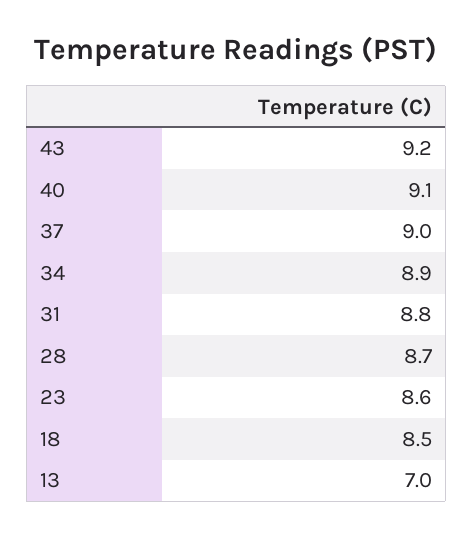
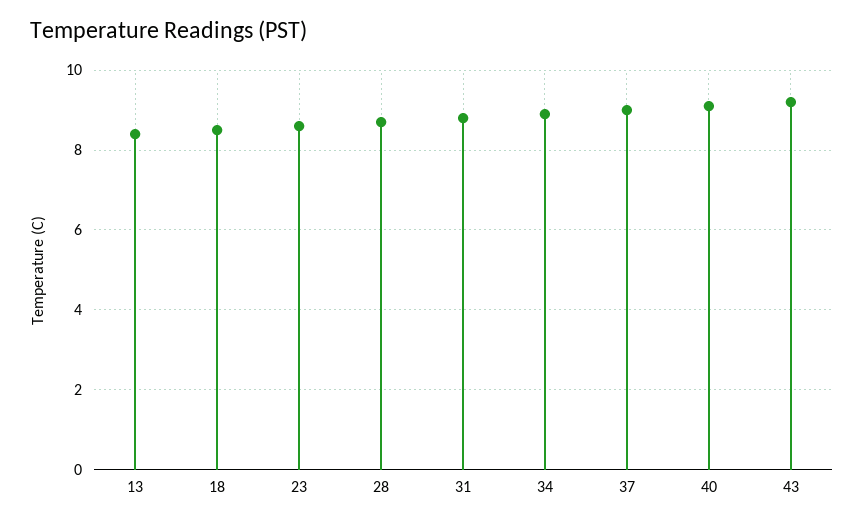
  {
    "43": 9.2,
    "40": 9.1,
    "37": 9,
    "34": 8.9,
    "31": 8.8,
    "28": 8.7,
    "23": 8.6,
    "18": 8.5,
-   "13": 7
+   "13": 8.5
  }

